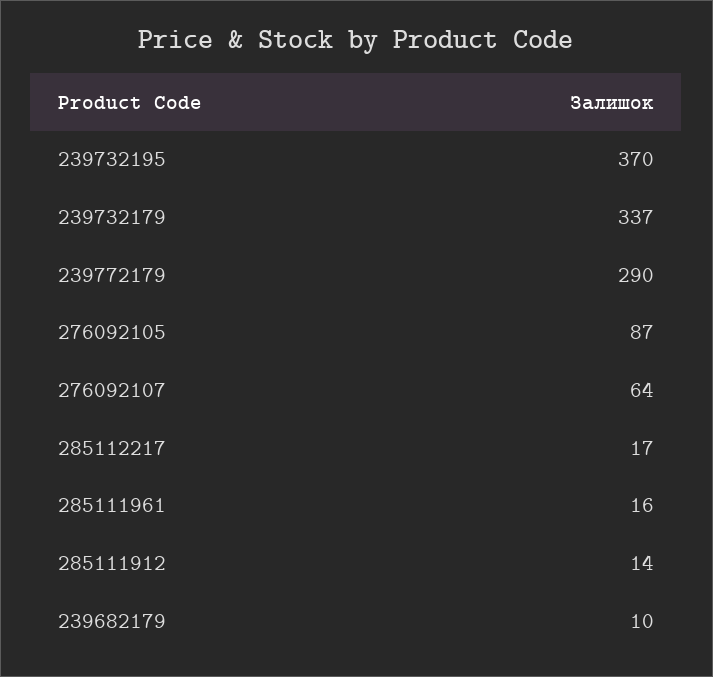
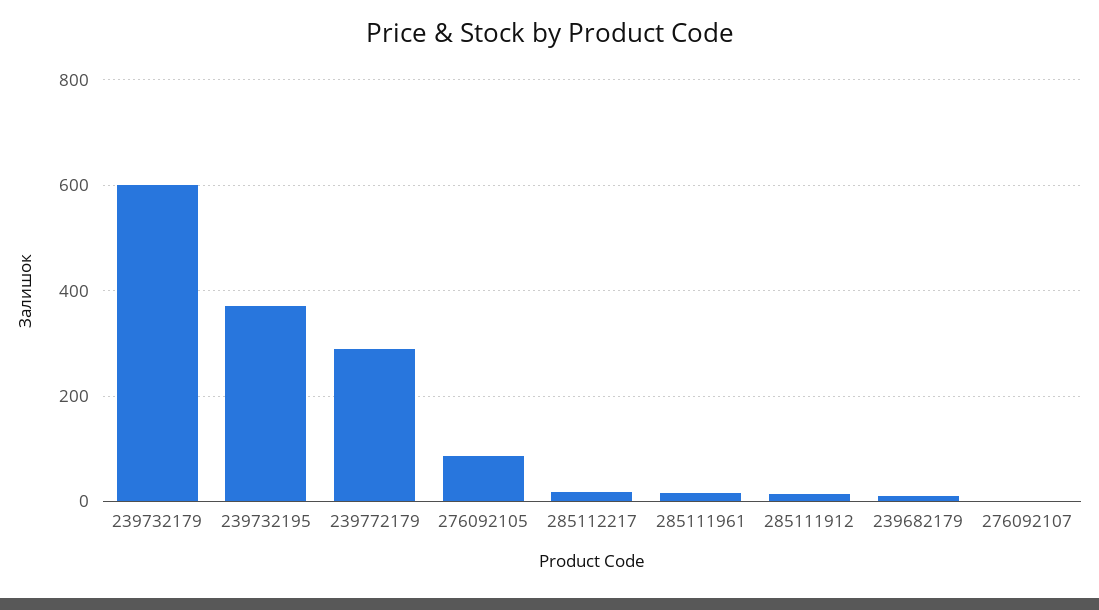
  {
    "239732195": 370,
-   "239732179": 337,
+   "239732179": 600,
    "239772179": 290,
    "276092105": 87,
-   "276092107": 64,
+   "276092107": 0,
    "285112217": 17,
    "285111961": 16,
    "285111912": 14,
    "239682179": 10
  }

